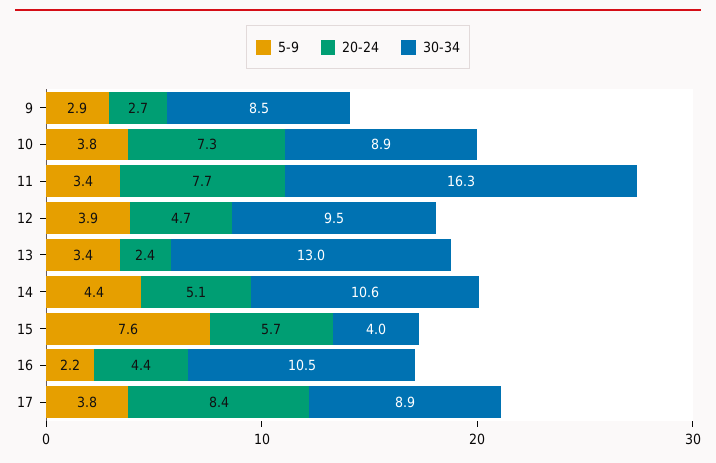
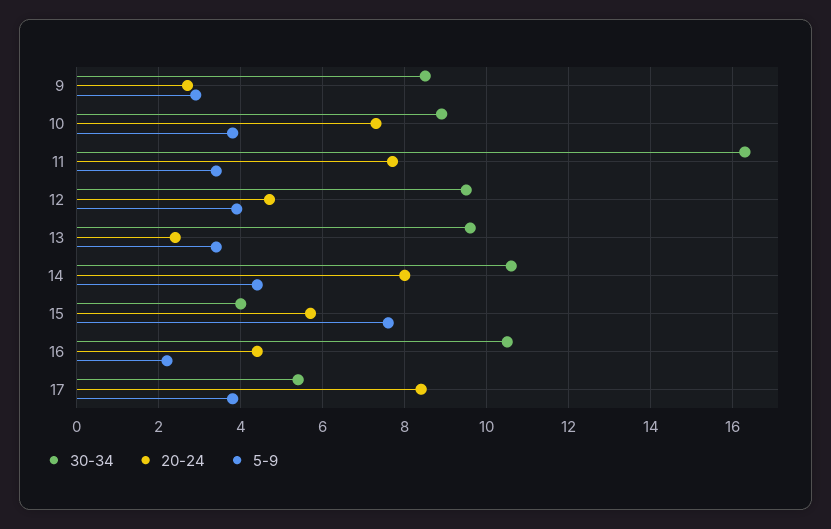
  {
    "5-9": {
      "9": 2.9,
      "10": 3.8,
      "11": 3.4,
      "12": 3.9,
      "13": 3.4,
      "14": 4.4,
      "15": 7.6,
      "16": 2.2,
      "17": 3.8
    },
    "20-24": {
      "9": 2.7,
      "10": 7.3,
      "11": 7.7,
      "12": 4.7,
      "13": 2.4,
-     "14": 5.1,
+     "14": 8,
      "15": 5.7,
      "16": 4.4,
      "17": 8.4
    },
    "30-34": {
      "9": 8.5,
      "10": 8.9,
      "11": 16.3,
      "12": 9.5,
-     "13": 13,
+     "13": 9.5,
      "14": 10.6,
      "15": 4,
      "16": 10.5,
-     "17": 8.9
+     "17": 5.5
    }
  }

